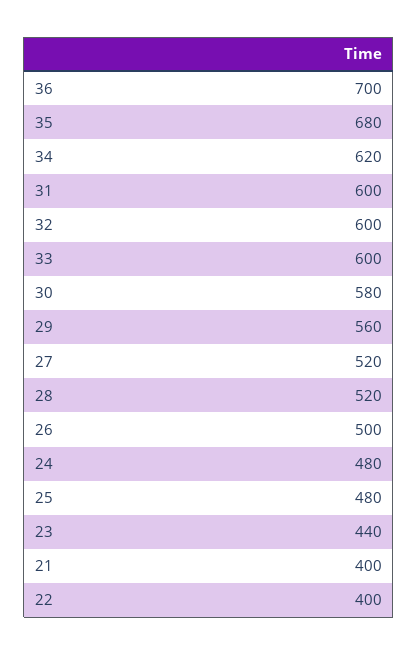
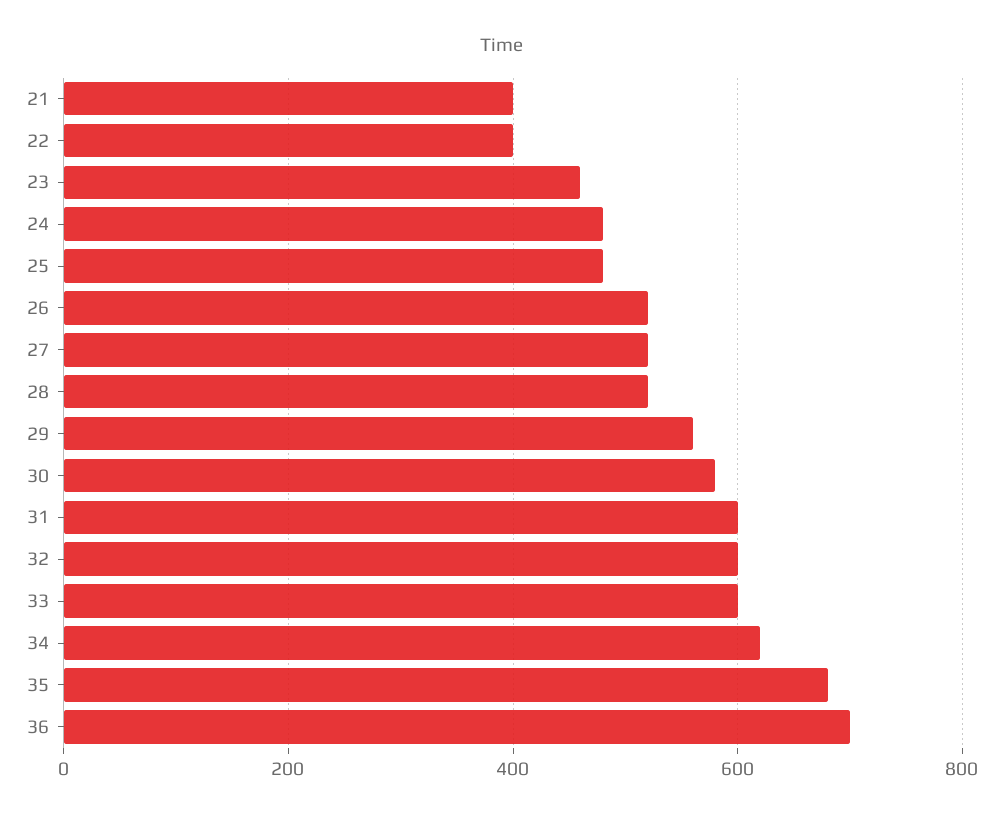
  {
    "36": 700,
    "35": 680,
    "34": 620,
    "31": 600,
    "32": 600,
    "33": 600,
    "30": 580,
    "29": 560,
    "27": 520,
    "28": 520,
-   "26": 500,
+   "26": 520,
    "24": 480,
    "25": 480,
-   "23": 440,
+   "23": 460,
    "21": 400,
    "22": 400
  }

